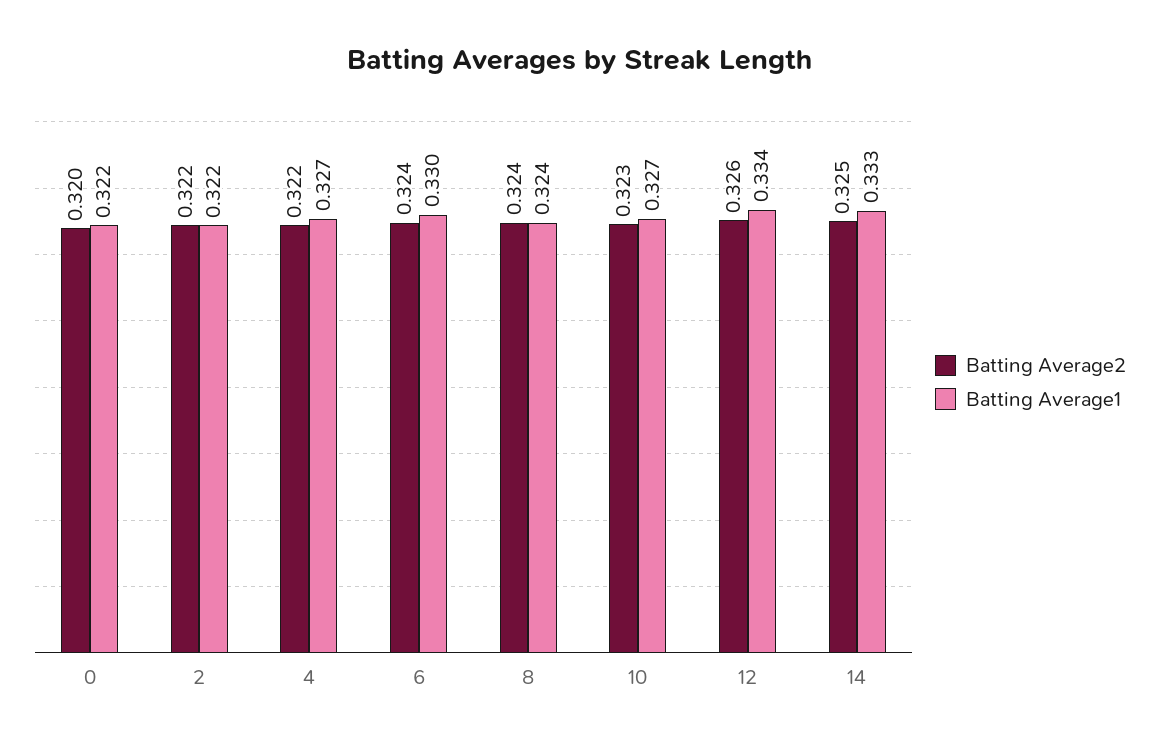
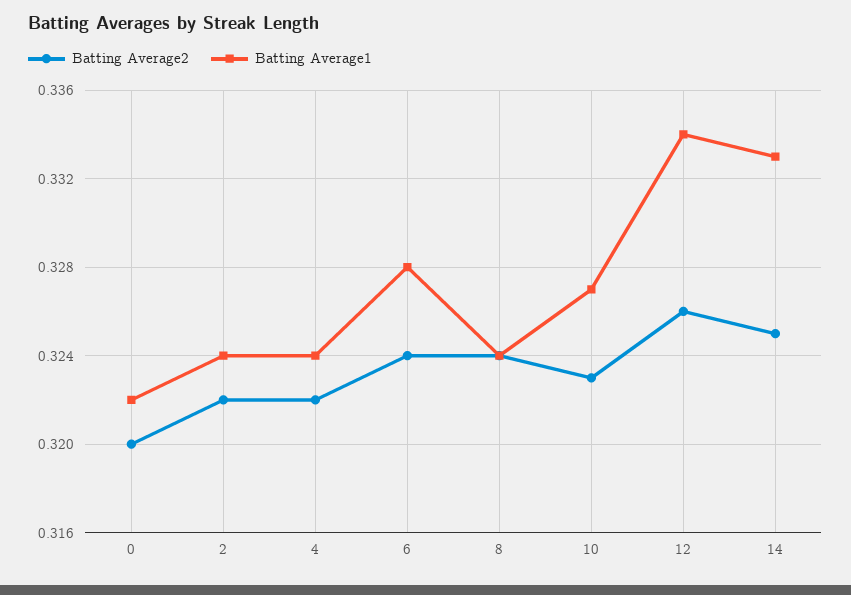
  {
    "Batting Average2": {
      "0": 0.32,
      "2": 0.322,
      "4": 0.322,
      "6": 0.324,
      "8": 0.324,
      "10": 0.323,
      "12": 0.326,
      "14": 0.325
    },
    "Batting Average1": {
      "0": 0.322,
-     "2": 0.322,
+     "2": 0.324,
-     "4": 0.327,
+     "4": 0.324,
-     "6": 0.33,
+     "6": 0.328,
      "8": 0.324,
      "10": 0.327,
      "12": 0.334,
      "14": 0.333
    }
  }

